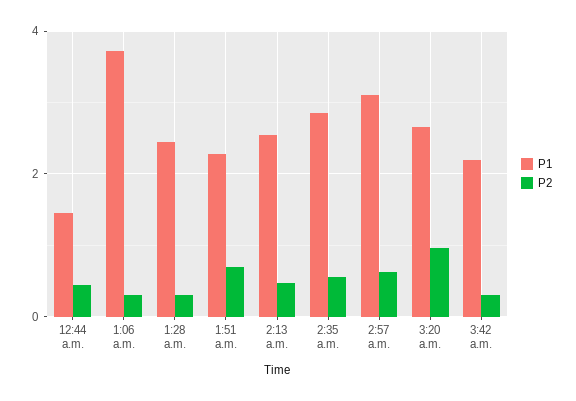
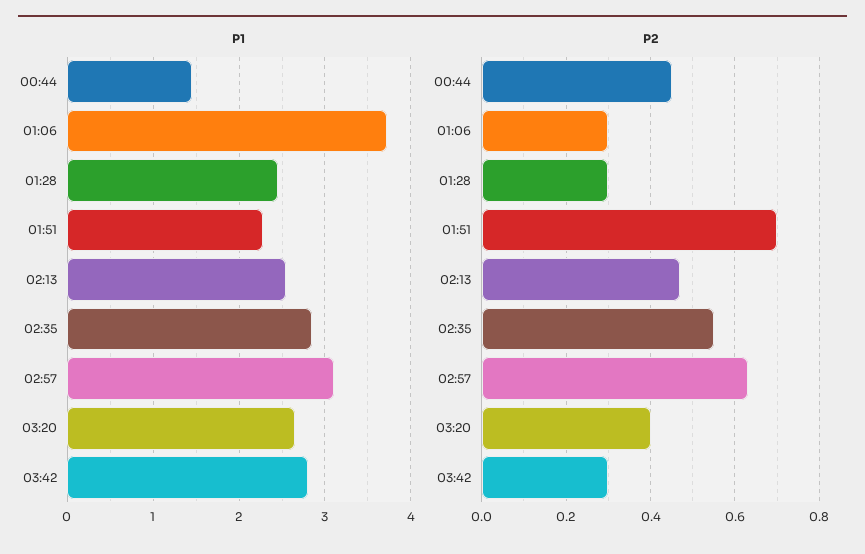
  {
    "P1": {
      "12:44 a.m.": 1.5,
      "1:06 a.m.": 3.7,
      "1:28 a.m.": 2.5,
      "1:51 a.m.": 2.3,
      "2:13 a.m.": 2.6,
      "2:35 a.m.": 2.9,
      "2:57 a.m.": 3.1,
      "3:20 a.m.": 2.7,
-     "3:42 a.m.": 2.2
+     "3:42 a.m.": 2.8
    },
    "P2": {
      "12:44 a.m.": 0.45,
      "1:06 a.m.": 0.3,
      "1:28 a.m.": 0.3,
      "1:51 a.m.": 0.7,
      "2:13 a.m.": 0.45,
      "2:35 a.m.": 0.55,
      "2:57 a.m.": 0.65,
-     "3:20 a.m.": 1,
+     "3:20 a.m.": 0.4,
      "3:42 a.m.": 0.3
    }
  }

